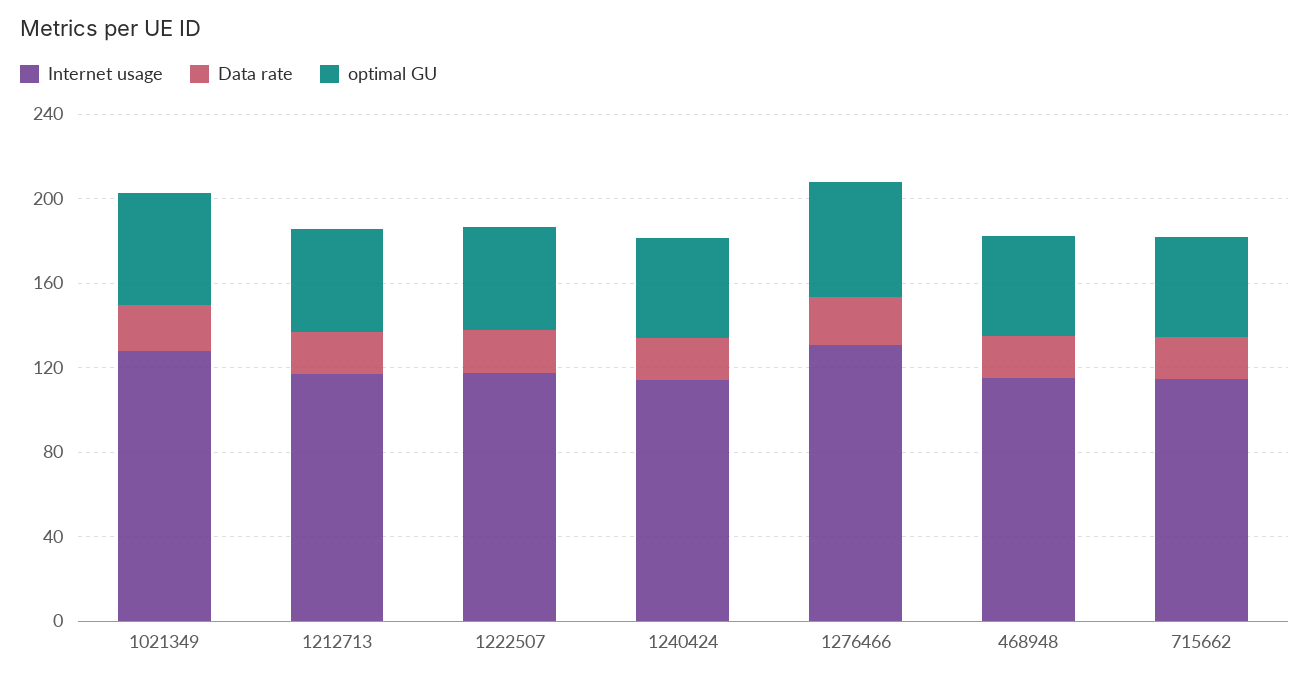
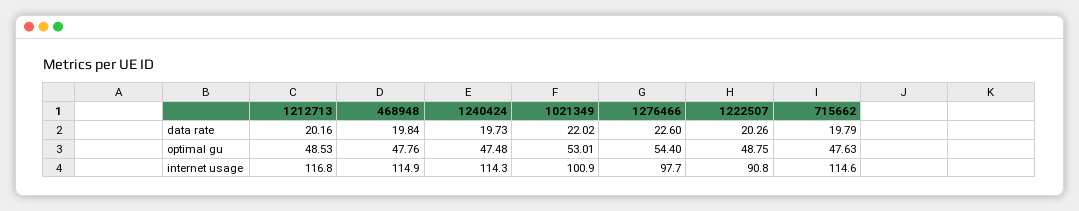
  {
    "Internet usage": {
-     "1021349": 130,
+     "1021349": 100.9,
      "1212713": 116.8,
-     "1222507": 120,
+     "1222507": 90.8,
      "1240424": 114.3,
-     "1276466": 130,
+     "1276466": 97.7,
      "468948": 114.9,
      "715662": 114.6
    },
    "Data rate": {
      "1021349": 22.02,
      "1212713": 20.16,
      "1222507": 20.26,
      "1240424": 19.73,
      "1276466": 22.6,
      "468948": 19.84,
      "715662": 19.79
    },
    "optimal GU": {
      "1021349": 53.01,
      "1212713": 48.53,
      "1222507": 48.75,
      "1240424": 47.48,
      "1276466": 54.4,
      "468948": 47.76,
      "715662": 47.63
    }
  }

